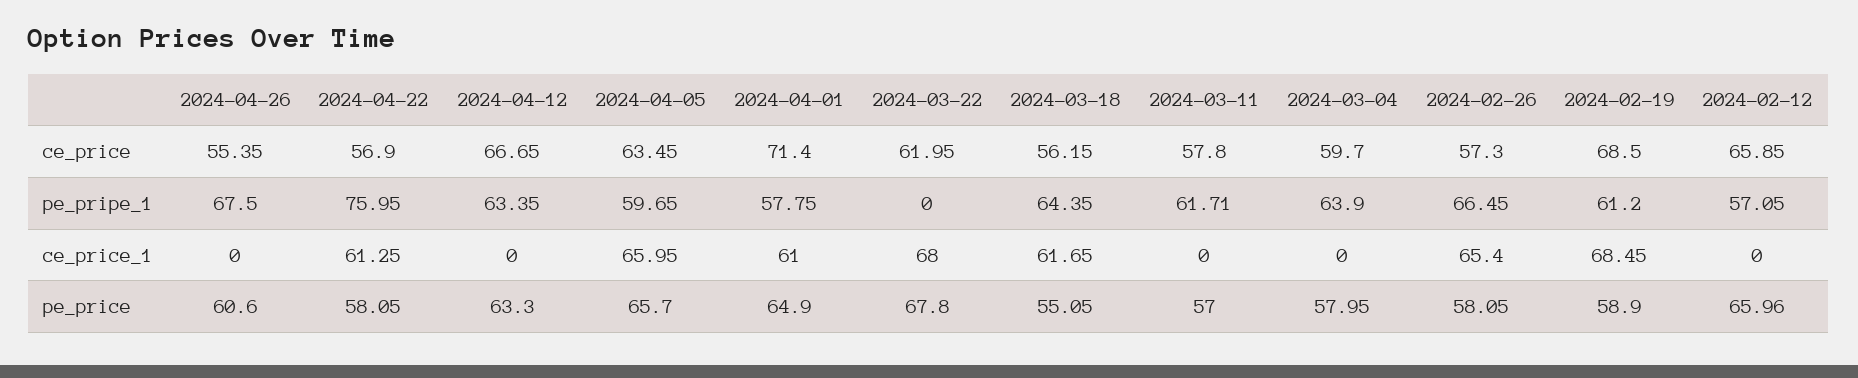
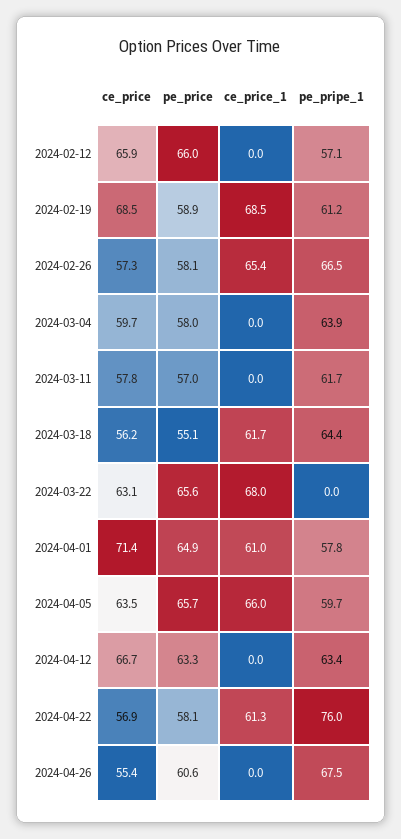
  {
    "2024-04-26": {
      "ce_price": 55.35,
      "pe_pripe_1": 67.5,
      "ce_price_1": 0,
      "pe_price": 60.6
    },
    "2024-04-22": {
      "ce_price": 56.9,
      "pe_pripe_1": 75.95,
      "ce_price_1": 61.25,
      "pe_price": 58.05
    },
    "2024-04-12": {
      "ce_price": 66.65,
      "pe_pripe_1": 63.35,
      "ce_price_1": 0,
      "pe_price": 63.3
    },
    "2024-04-05": {
      "ce_price": 63.45,
      "pe_pripe_1": 59.65,
      "ce_price_1": 65.95,
      "pe_price": 65.7
    },
    "2024-04-01": {
      "ce_price": 71.4,
      "pe_pripe_1": 57.75,
      "ce_price_1": 61,
      "pe_price": 64.9
    },
    "2024-03-22": {
-     "ce_price": 61.95,
+     "ce_price": 63.1,
      "pe_pripe_1": 0,
      "ce_price_1": 68,
-     "pe_price": 67.8
+     "pe_price": 65.6
    },
    "2024-03-18": {
      "ce_price": 56.15,
      "pe_pripe_1": 64.35,
      "ce_price_1": 61.65,
      "pe_price": 55.05
    },
    "2024-03-11": {
      "ce_price": 57.8,
      "pe_pripe_1": 61.71,
      "ce_price_1": 0,
      "pe_price": 57
    },
    "2024-03-04": {
      "ce_price": 59.7,
      "pe_pripe_1": 63.9,
      "ce_price_1": 0,
      "pe_price": 57.95
    },
    "2024-02-26": {
      "ce_price": 57.3,
      "pe_pripe_1": 66.45,
      "ce_price_1": 65.4,
      "pe_price": 58.05
    },
    "2024-02-19": {
      "ce_price": 68.5,
      "pe_pripe_1": 61.2,
      "ce_price_1": 68.45,
      "pe_price": 58.9
    },
    "2024-02-12": {
      "ce_price": 65.85,
      "pe_pripe_1": 57.05,
      "ce_price_1": 0,
      "pe_price": 65.96
    }
  }

